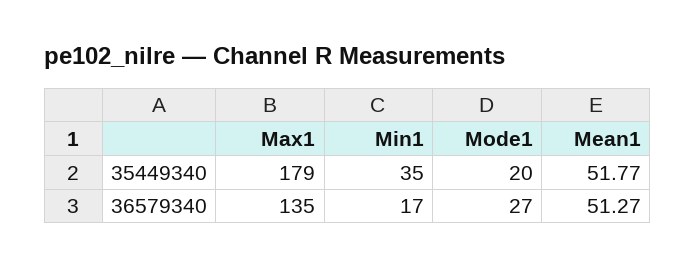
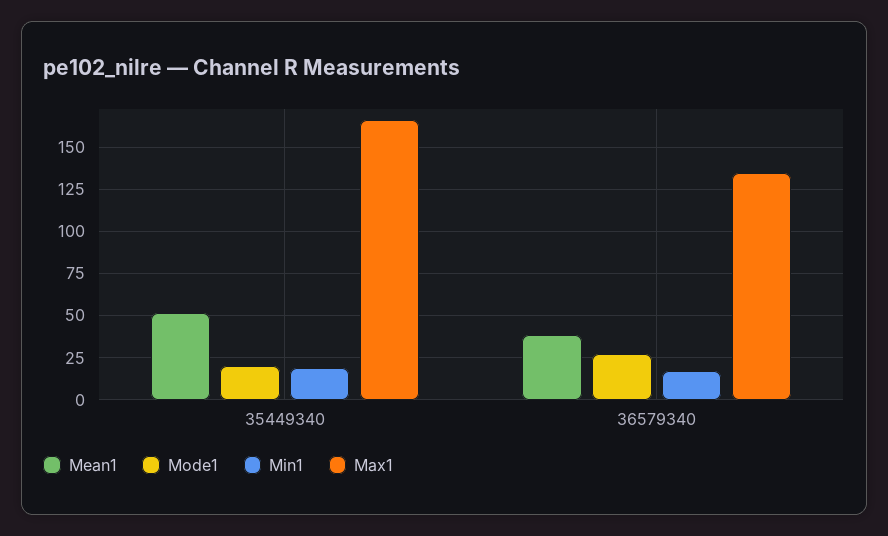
  {
    "Max1": {
-     "35449340": 179,
+     "35449340": 165,
      "36579340": 135
    },
    "Min1": {
-     "35449340": 35,
+     "35449340": 20,
      "36579340": 17
    },
    "Mode1": {
      "35449340": 20,
      "36579340": 27
    },
    "Mean1": {
      "35449340": 51.77,
-     "36579340": 51.27
+     "36579340": 40
    }
  }

